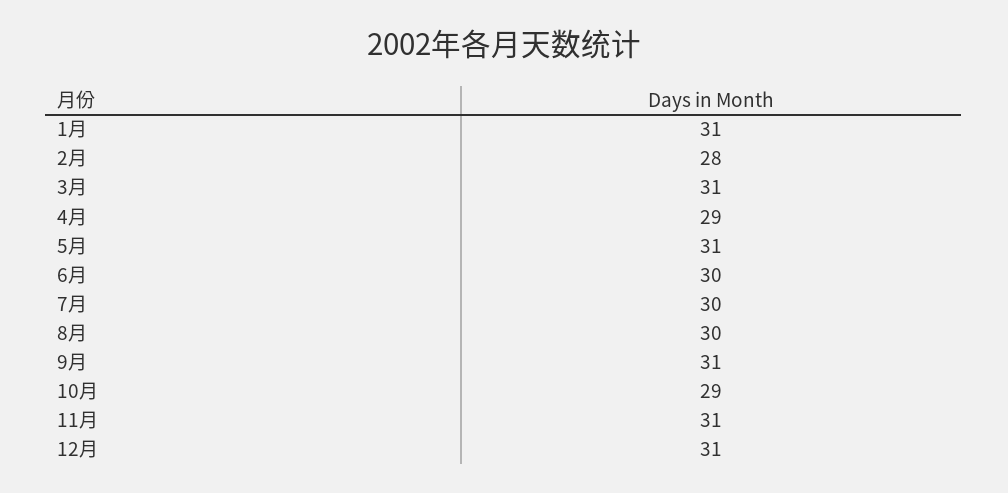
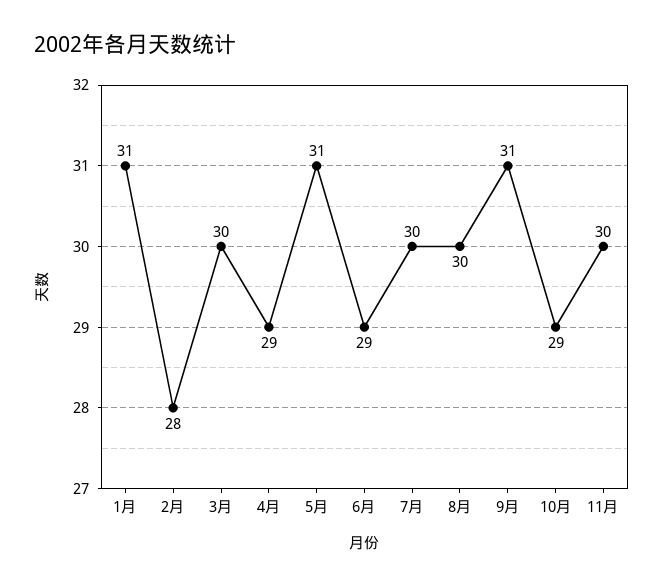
  {
    "1月": 31,
    "2月": 28,
-   "3月": 31,
+   "3月": 30,
    "4月": 29,
    "5月": 31,
-   "6月": 30,
+   "6月": 29,
    "7月": 30,
    "8月": 30,
    "9月": 31,
    "10月": 29,
-   "11月": 31,
+   "11月": 30
-   "12月": 31
  }

